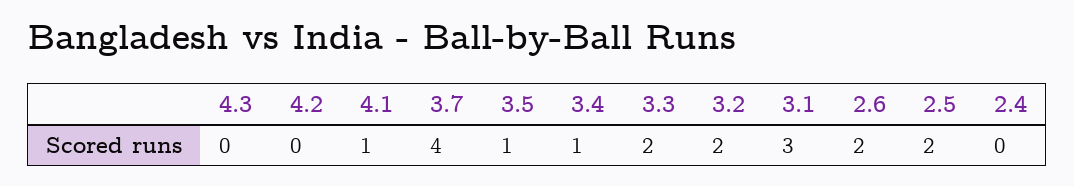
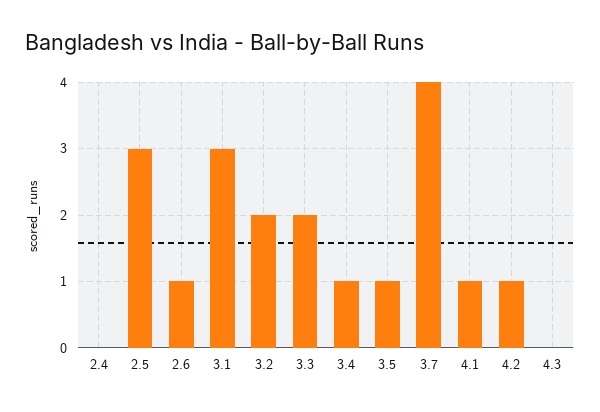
  {
    "4.3": 0,
-   "4.2": 0,
+   "4.2": 1,
    "4.1": 1,
    "3.7": 4,
    "3.5": 1,
    "3.4": 1,
    "3.3": 2,
    "3.2": 2,
    "3.1": 3,
-   "2.6": 2,
+   "2.6": 1,
-   "2.5": 2,
+   "2.5": 3,
    "2.4": 0
  }

